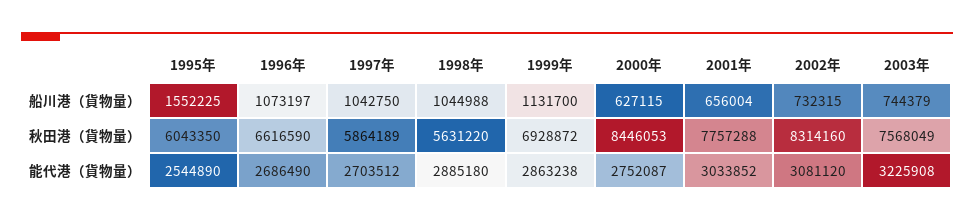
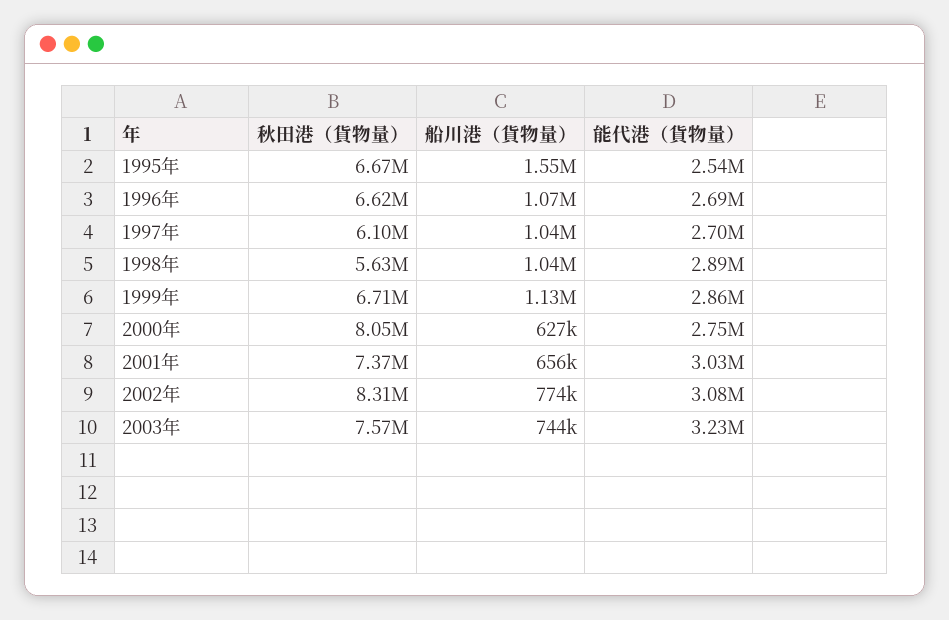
  {
    "1995年": {
      "船川港（貨物量）": 1552225,
-     "秋田港（貨物量）": 6043350,
+     "秋田港（貨物量）": 6670000,
      "能代港（貨物量）": 2544890
    },
    "1996年": {
      "船川港（貨物量）": 1073197,
      "秋田港（貨物量）": 6616590,
      "能代港（貨物量）": 2686490
    },
    "1997年": {
      "船川港（貨物量）": 1042750,
-     "秋田港（貨物量）": 5864189,
+     "秋田港（貨物量）": 6100000,
      "能代港（貨物量）": 2703512
    },
    "1998年": {
      "船川港（貨物量）": 1044988,
      "秋田港（貨物量）": 5631220,
      "能代港（貨物量）": 2885180
    },
    "1999年": {
      "船川港（貨物量）": 1131700,
-     "秋田港（貨物量）": 6928872,
+     "秋田港（貨物量）": 6710000,
      "能代港（貨物量）": 2863238
    },
    "2000年": {
      "船川港（貨物量）": 627115,
-     "秋田港（貨物量）": 8446053,
+     "秋田港（貨物量）": 8050000,
      "能代港（貨物量）": 2752087
    },
    "2001年": {
      "船川港（貨物量）": 656004,
-     "秋田港（貨物量）": 7757288,
+     "秋田港（貨物量）": 7370000,
      "能代港（貨物量）": 3033852
    },
    "2002年": {
-     "船川港（貨物量）": 732315,
+     "船川港（貨物量）": 774000,
      "秋田港（貨物量）": 8314160,
      "能代港（貨物量）": 3081120
    },
    "2003年": {
      "船川港（貨物量）": 744379,
      "秋田港（貨物量）": 7568049,
      "能代港（貨物量）": 3225908
    }
  }

